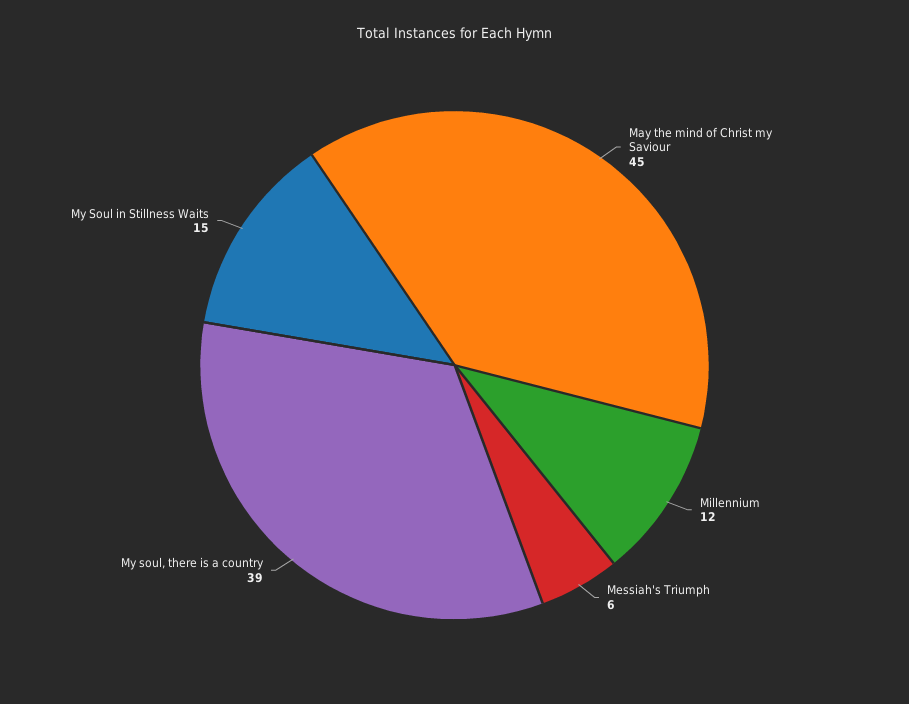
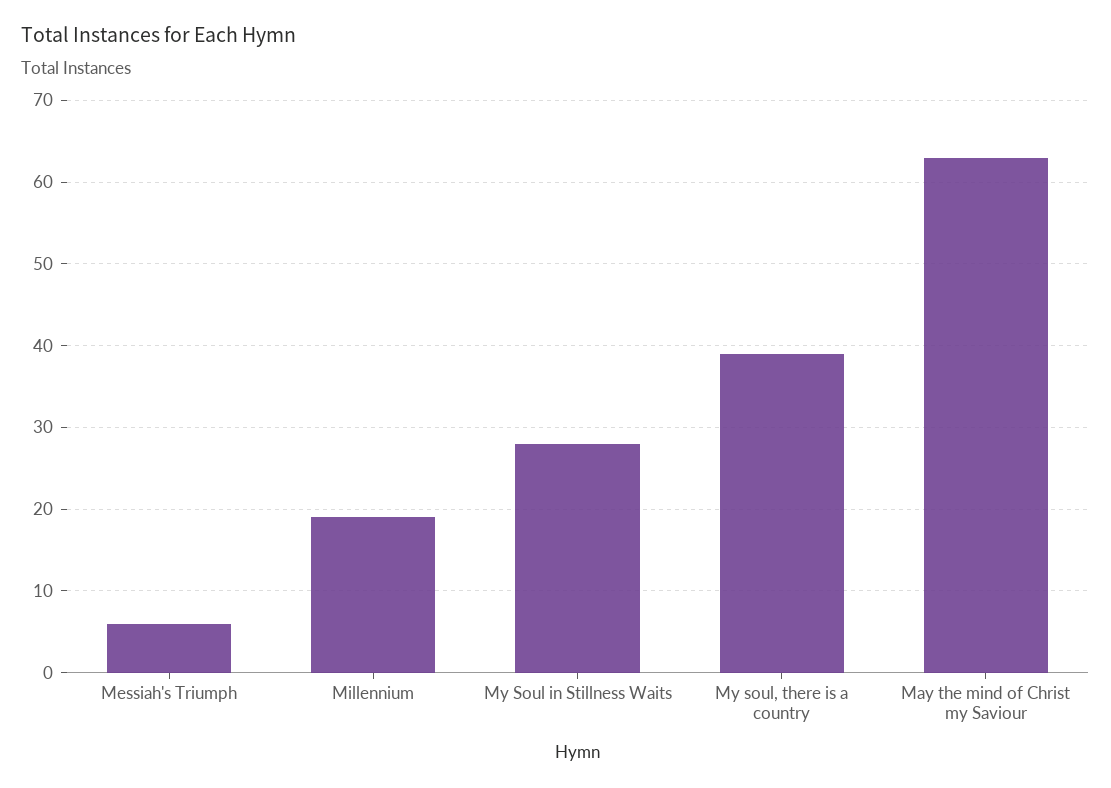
  {
-   "May the mind of Christ my Saviour": 45,
+   "May the mind of Christ my Saviour": 63,
-   "Millennium": 12,
+   "Millennium": 19,
    "Messiah's Triumph": 6,
    "My soul, there is a country": 39,
-   "My Soul in Stillness Waits": 15
+   "My Soul in Stillness Waits": 28
  }

